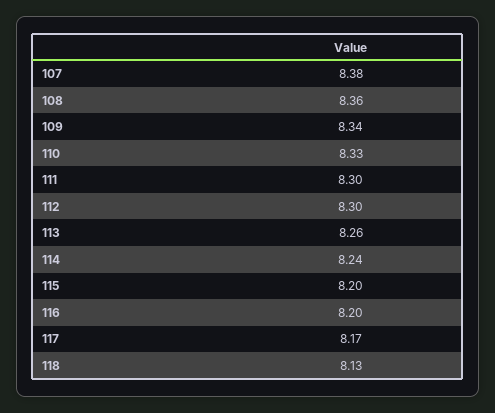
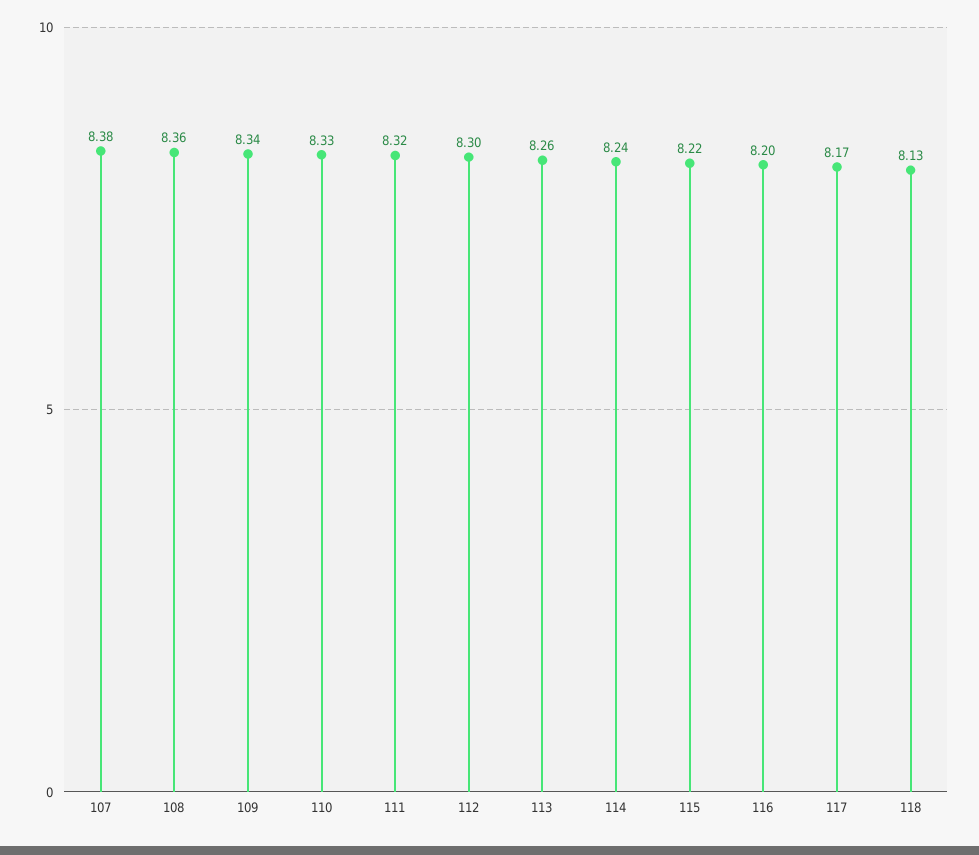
  {
    "107": 8.38,
    "108": 8.36,
    "109": 8.34,
    "110": 8.33,
-   "111": 8.3,
+   "111": 8.32,
    "112": 8.3,
    "113": 8.26,
    "114": 8.24,
-   "115": 8.2,
+   "115": 8.22,
    "116": 8.2,
    "117": 8.17,
    "118": 8.13
  }

